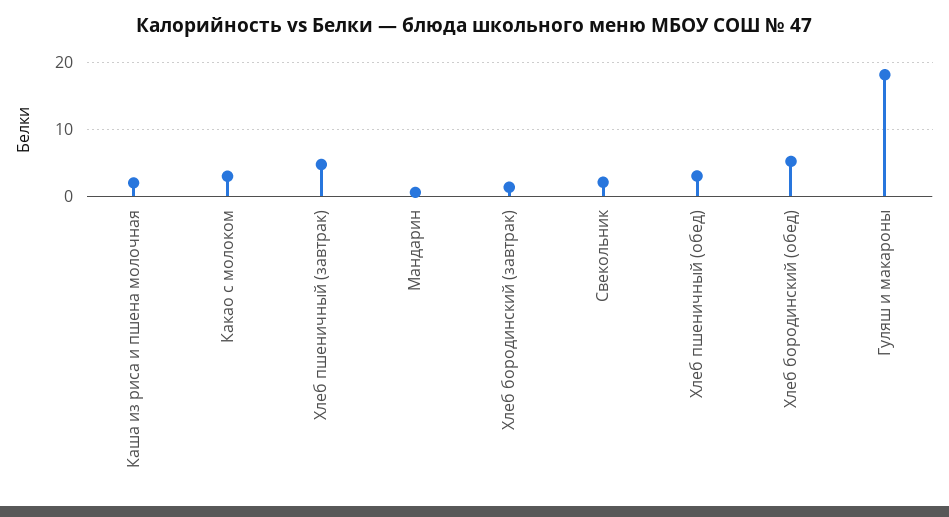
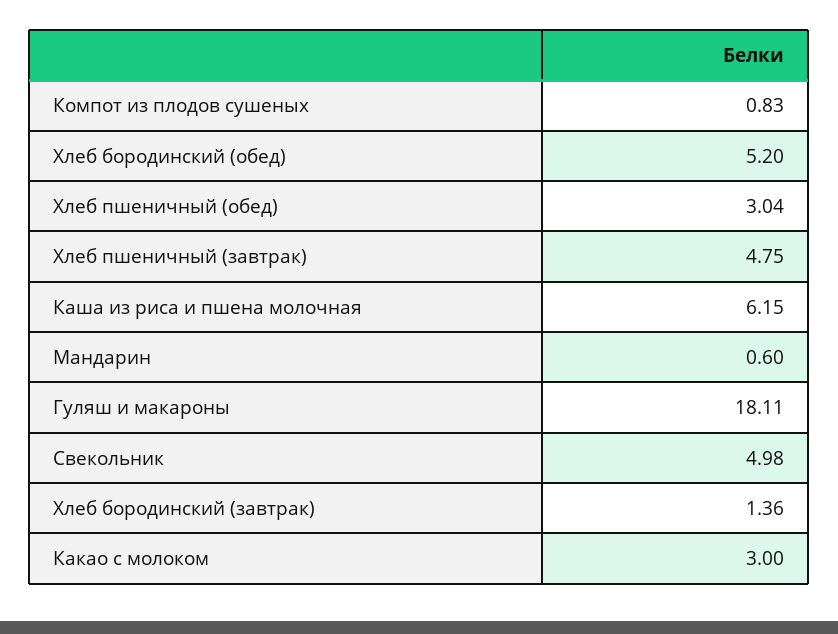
  {
-   "Каша из риса и пшена молочная": 2,
+   "Каша из риса и пшена молочная": 6.15,
    "Какао с молоком": 3,
    "Хлеб пшеничный (завтрак)": 4.75,
    "Мандарин": 0.6,
    "Хлеб бородинский (завтрак)": 1.36,
-   "Свекольник": 2,
+   "Свекольник": 4.98,
    "Хлеб пшеничный (обед)": 3.04,
    "Хлеб бородинский (обед)": 5.2,
-   "Гуляш и макароны": 18.11
+   "Гуляш и макароны": 18.11,
+   "Компот из плодов сушеных": 0.83
  }

